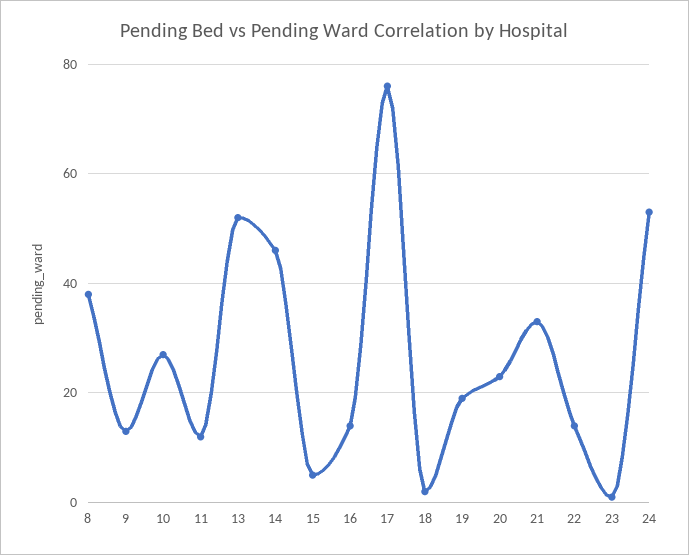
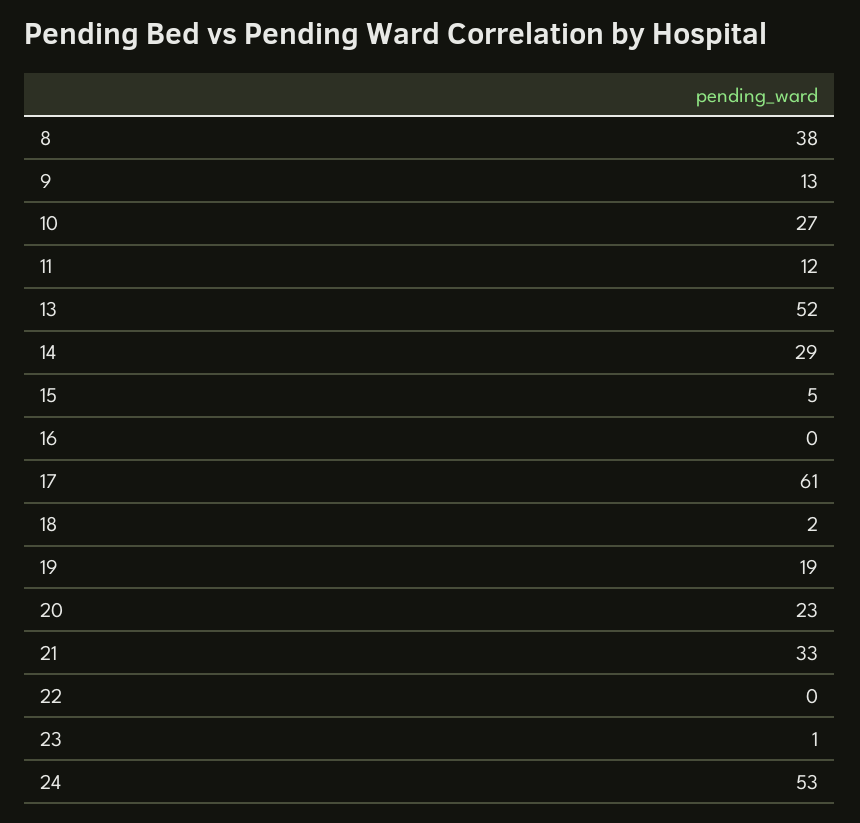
  {
    "8": 38,
    "9": 13,
    "10": 27,
    "11": 12,
    "13": 52,
-   "14": 45,
+   "14": 29,
    "15": 5,
-   "16": 15,
+   "16": 0,
-   "17": 75,
+   "17": 61,
    "18": 2,
    "19": 19,
    "20": 23,
    "21": 33,
-   "22": 15,
+   "22": 0,
    "23": 1,
    "24": 53
  }

